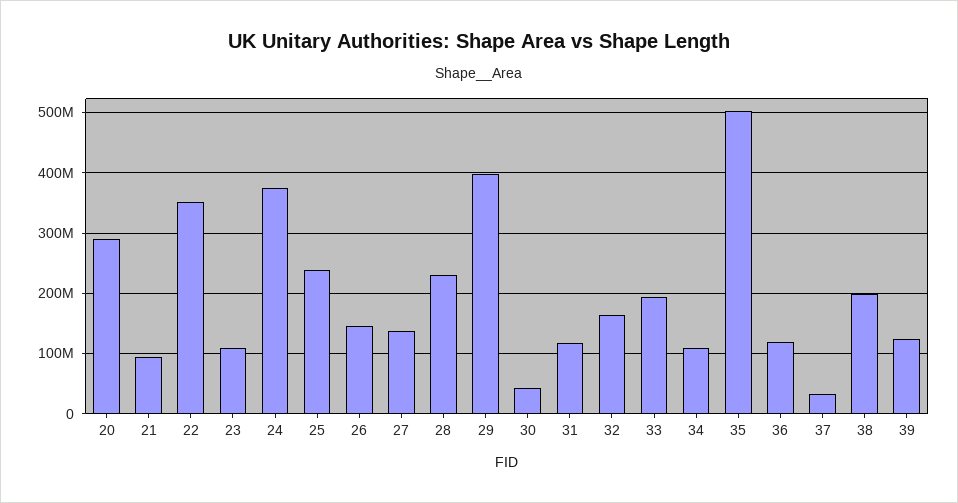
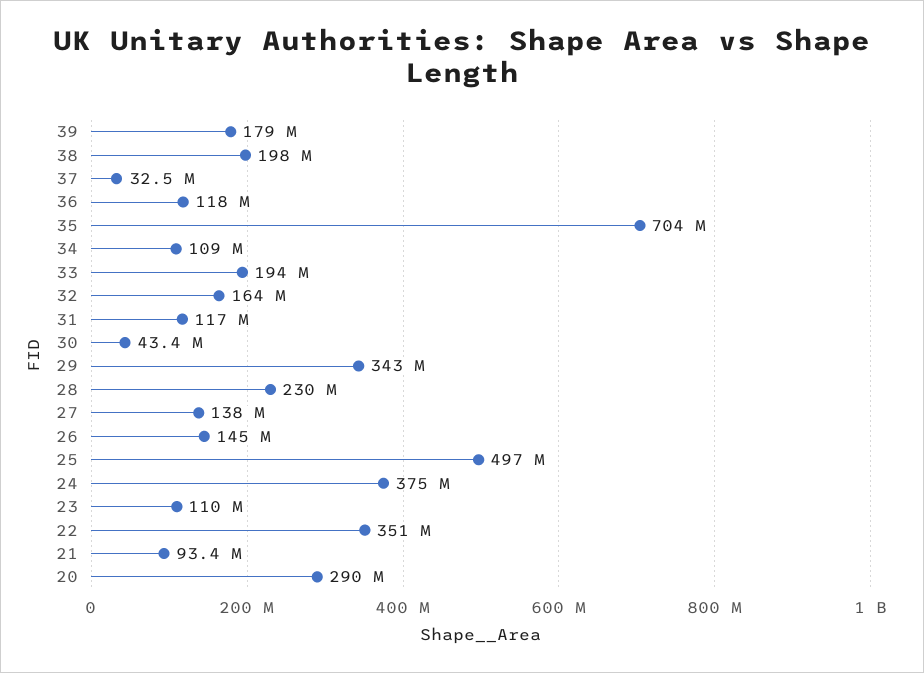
  {
    "20": 290000000,
    "21": 93400000,
    "22": 351000000,
    "23": 110000000,
    "24": 375000000,
-   "25": 240000000,
+   "25": 497000000,
    "26": 145000000,
    "27": 138000000,
    "28": 230000000,
-   "29": 400000000,
+   "29": 343000000,
    "30": 43400000,
    "31": 117000000,
    "32": 164000000,
    "33": 194000000,
    "34": 109000000,
-   "35": 500000000,
+   "35": 704000000,
    "36": 118000000,
    "37": 32500000,
    "38": 198000000,
-   "39": 120000000
+   "39": 179000000
  }

